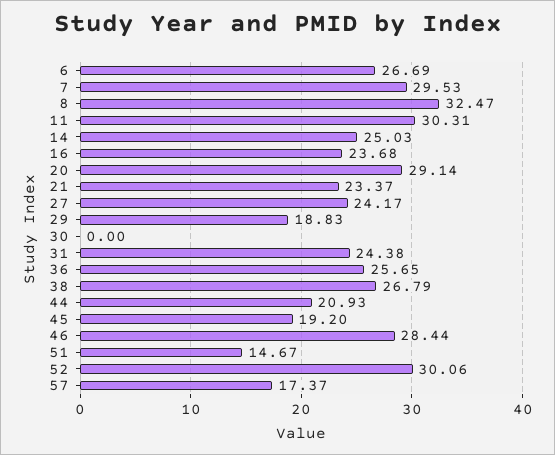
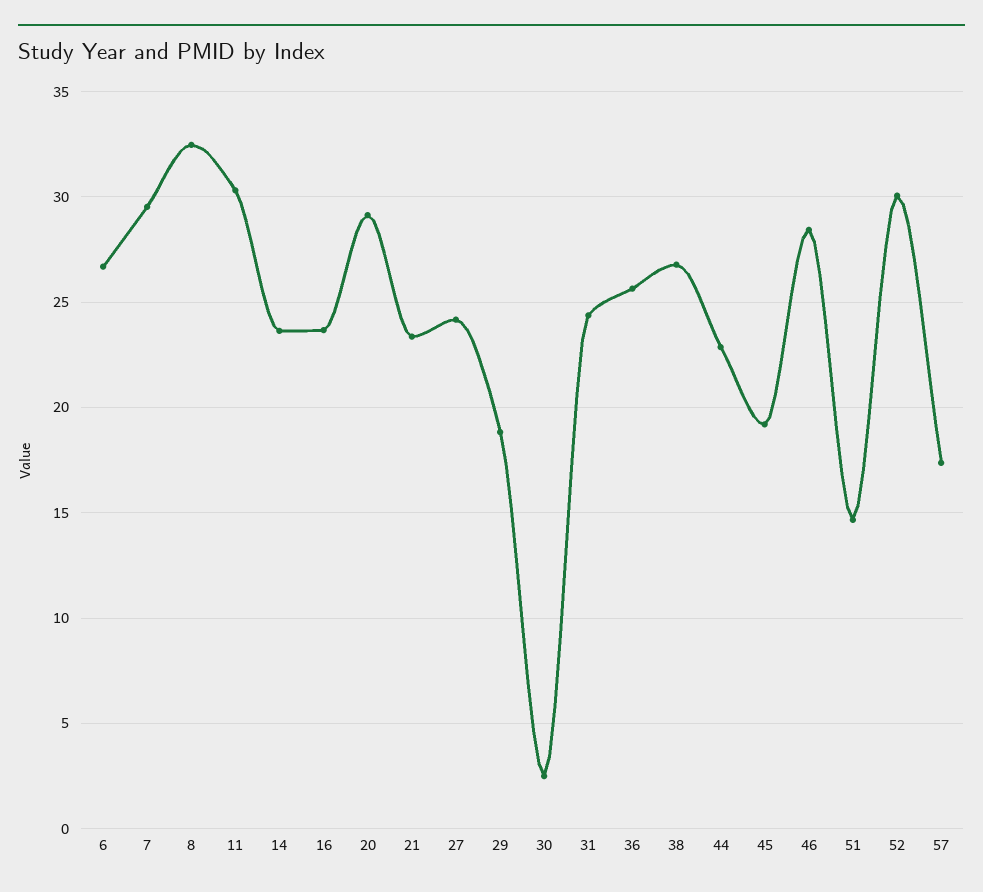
  {
    "6": 26.69,
    "7": 29.53,
    "8": 32.47,
    "11": 30.31,
-   "14": 25.03,
+   "14": 23.5,
    "16": 23.68,
    "20": 29.14,
    "21": 23.37,
    "27": 24.17,
    "29": 18.83,
-   "30": 0,
+   "30": 2.5,
    "31": 24.38,
    "36": 25.65,
    "38": 26.79,
-   "44": 20.93,
+   "44": 23,
    "45": 19.2,
    "46": 28.44,
    "51": 14.67,
    "52": 30.06,
    "57": 17.37
  }

